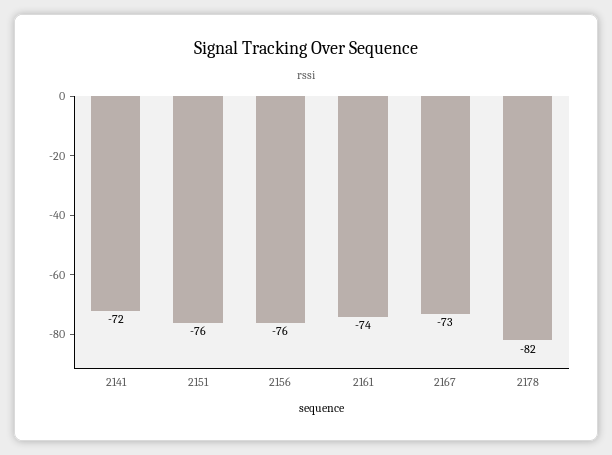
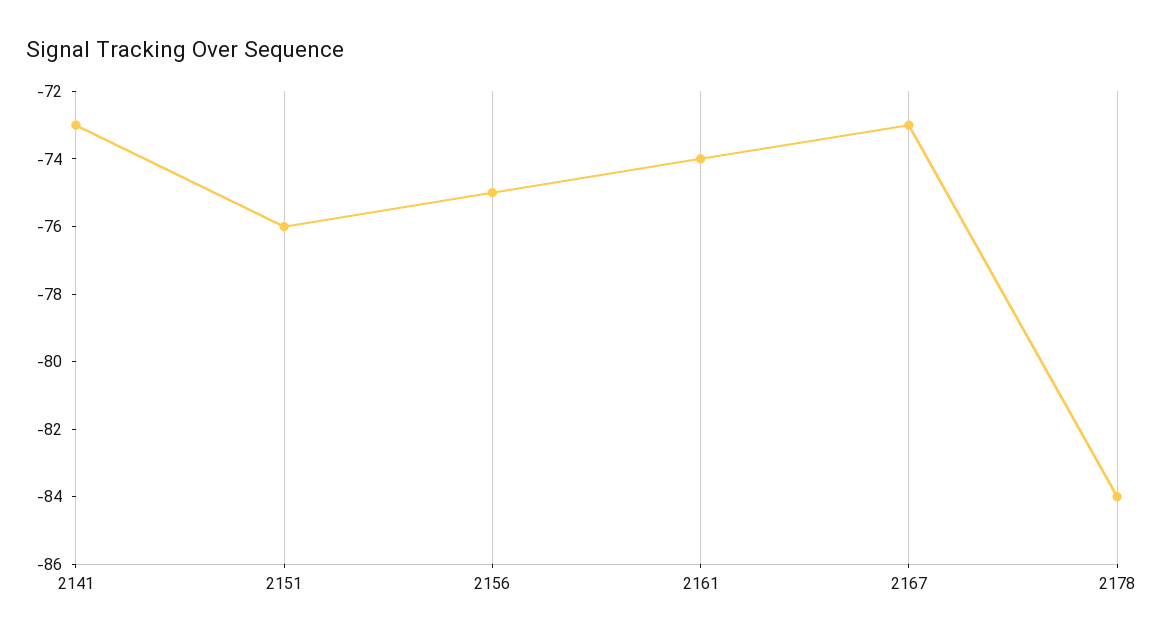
  {
-   "2141": -72,
+   "2141": -73,
    "2151": -76,
-   "2156": -76,
+   "2156": -75,
    "2161": -74,
    "2167": -73,
-   "2178": -82
+   "2178": -84
  }

